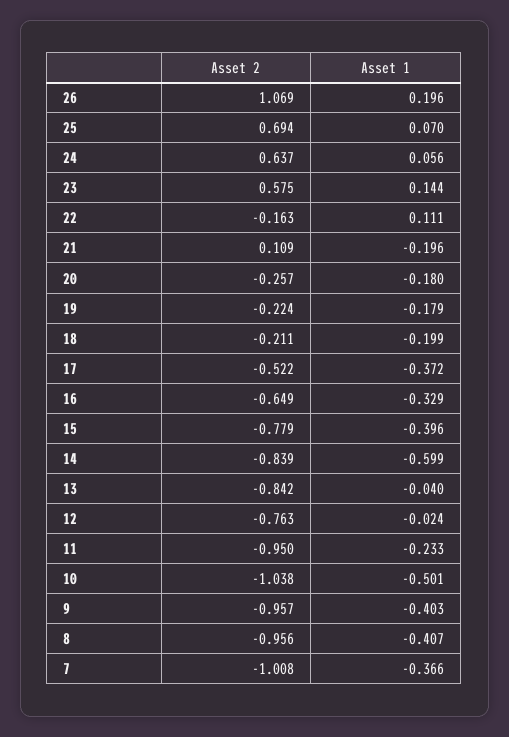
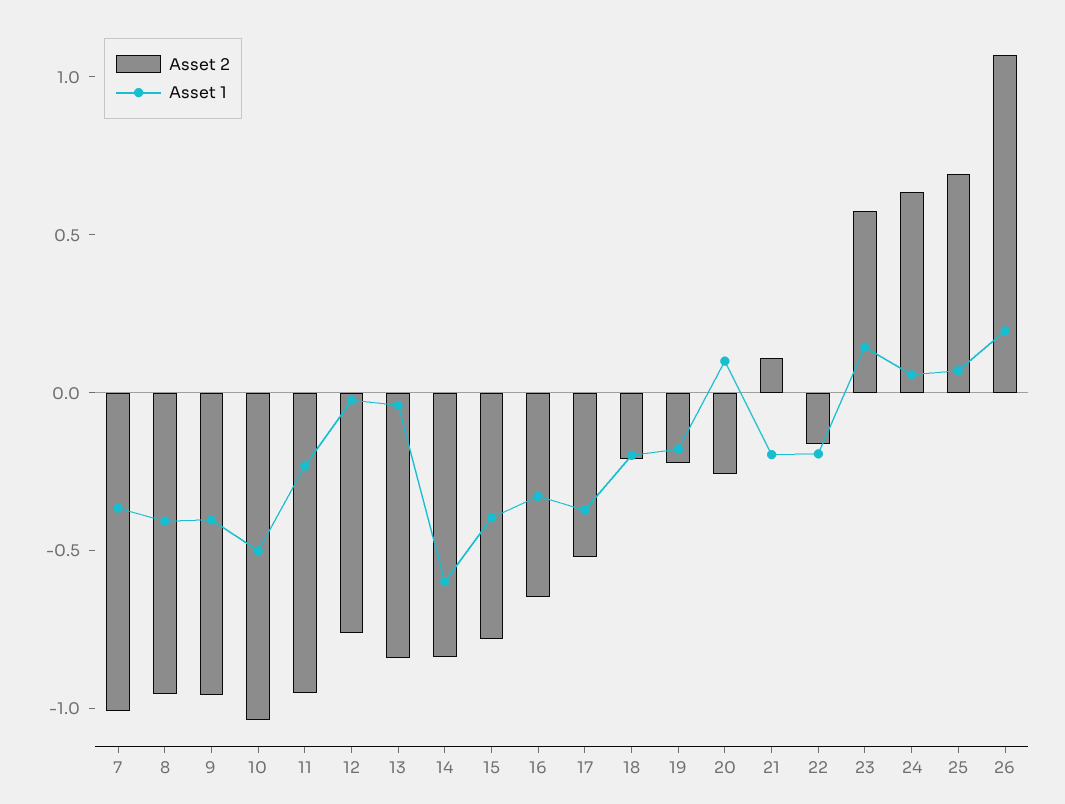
  {
    "Asset 2": {
      "26": 1.069,
      "25": 0.694,
      "24": 0.637,
      "23": 0.575,
      "22": -0.163,
      "21": 0.109,
      "20": -0.257,
      "19": -0.224,
      "18": -0.211,
      "17": -0.522,
      "16": -0.649,
      "15": -0.779,
      "14": -0.839,
      "13": -0.842,
      "12": -0.763,
      "11": -0.95,
      "10": -1.038,
      "9": -0.957,
      "8": -0.956,
      "7": -1.008
    },
    "Asset 1": {
      "26": 0.196,
      "25": 0.07,
      "24": 0.056,
      "23": 0.144,
-     "22": 0.111,
+     "22": -0.2,
      "21": -0.196,
-     "20": -0.18,
+     "20": 0.1,
      "19": -0.179,
      "18": -0.199,
      "17": -0.372,
      "16": -0.329,
      "15": -0.396,
      "14": -0.599,
      "13": -0.04,
      "12": -0.024,
      "11": -0.233,
      "10": -0.501,
      "9": -0.403,
      "8": -0.407,
      "7": -0.366
    }
  }

